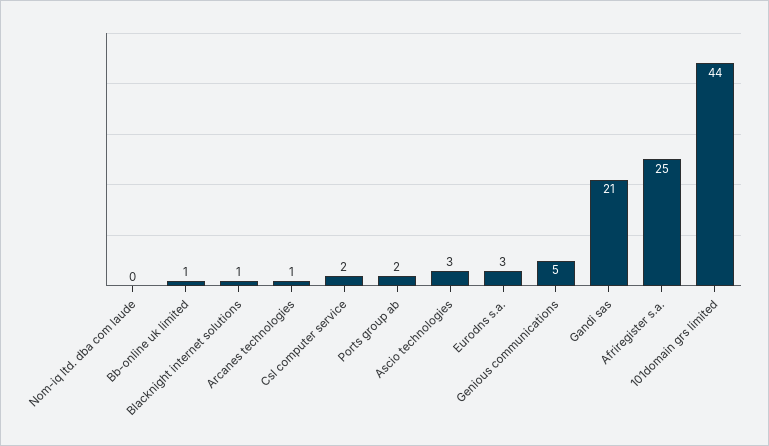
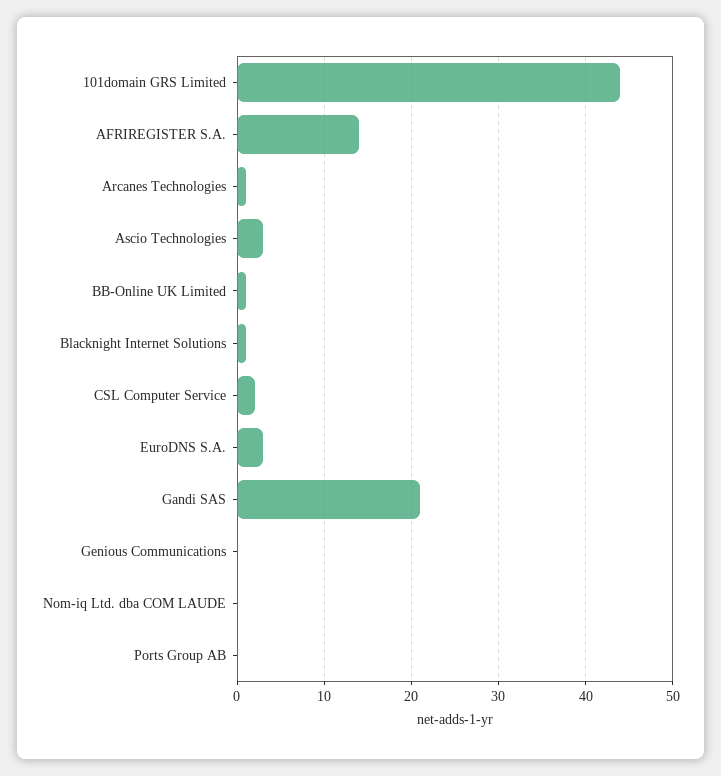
  {
    "Nom-iq ltd. dba com laude": 0,
    "Bb-online uk limited": 1,
    "Blacknight internet solutions": 1,
    "Arcanes technologies": 1,
    "Csl computer service": 2,
-   "Ports group ab": 2,
+   "Ports group ab": 0,
    "Ascio technologies": 3,
    "Eurodns s.a.": 3,
-   "Genious communications": 5,
+   "Genious communications": 0,
    "Gandi sas": 21,
-   "Afriregister s.a.": 25,
+   "Afriregister s.a.": 14,
    "101domain grs limited": 44
  }

